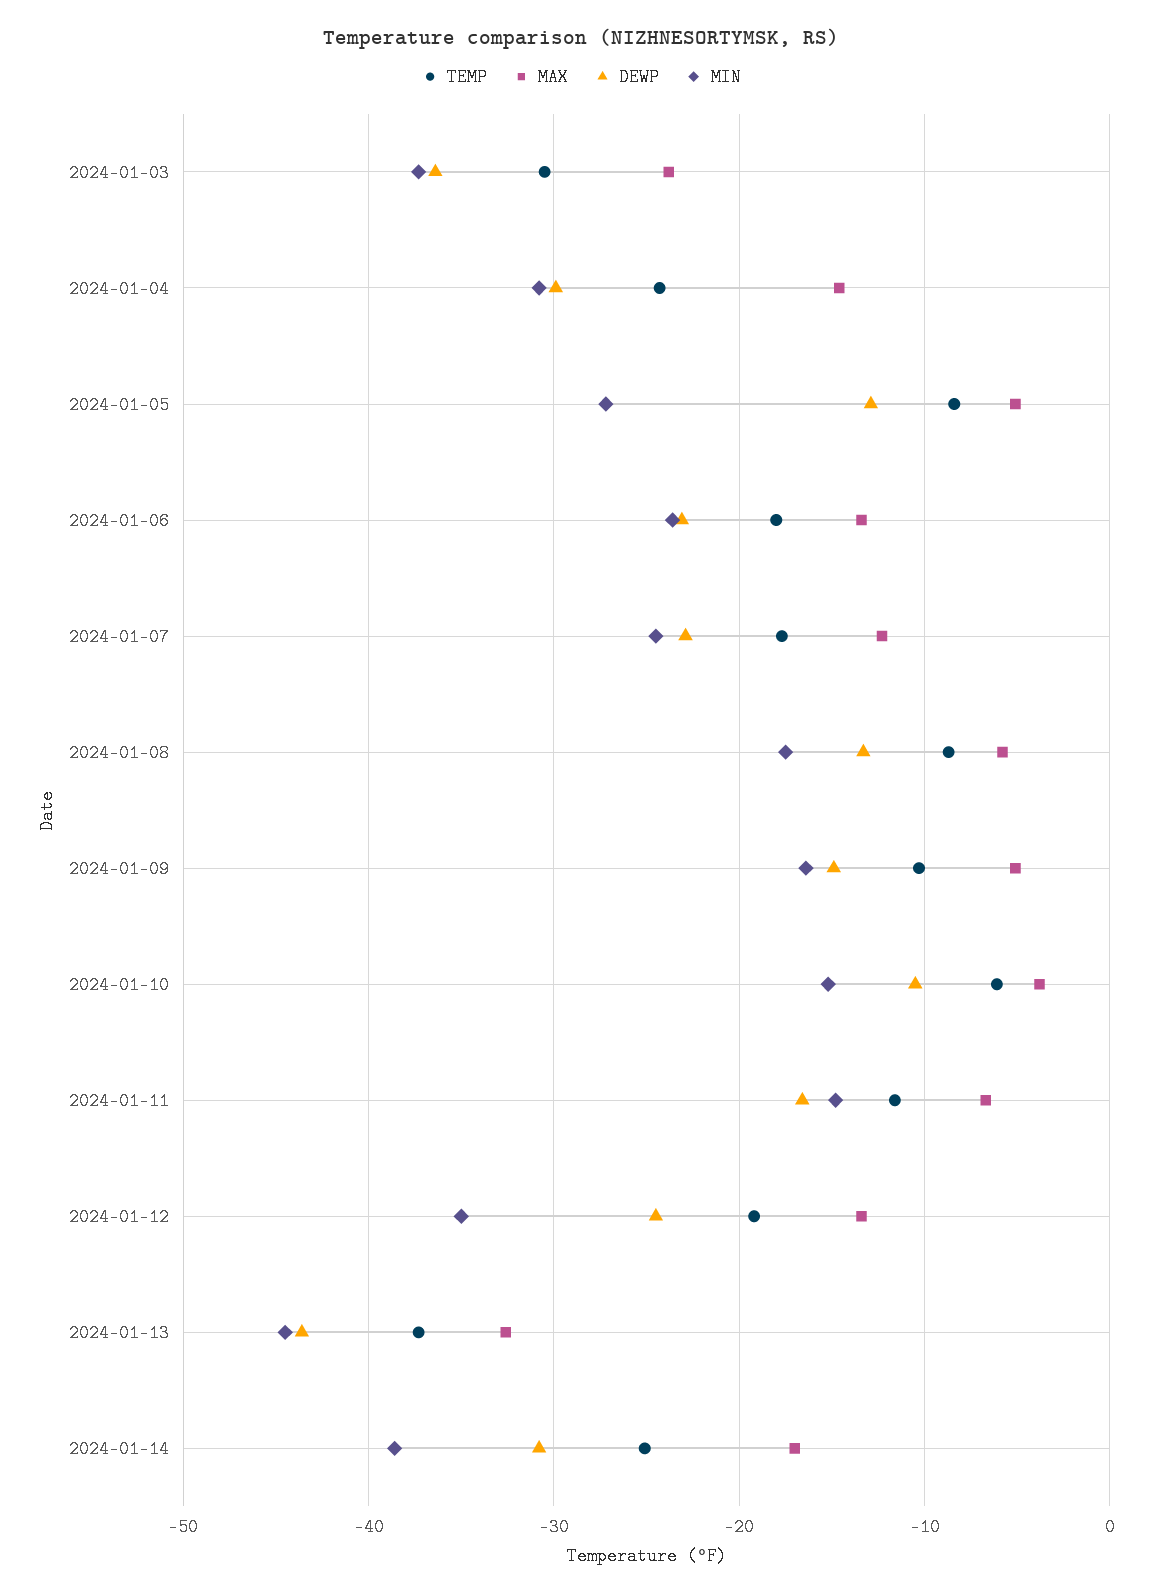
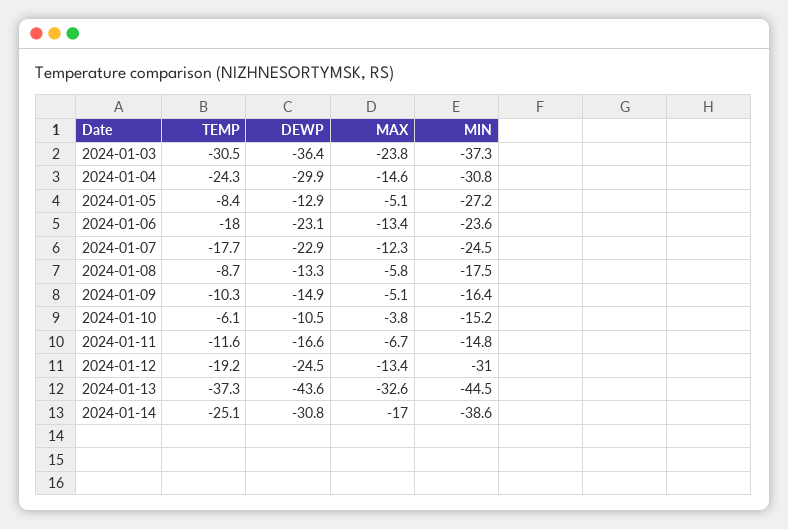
  {
    "TEMP": {
      "2024-01-03": -30.5,
      "2024-01-04": -24.3,
      "2024-01-05": -8.4,
      "2024-01-06": -18,
      "2024-01-07": -17.7,
      "2024-01-08": -8.7,
      "2024-01-09": -10.3,
      "2024-01-10": -6.1,
      "2024-01-11": -11.6,
      "2024-01-12": -19.2,
      "2024-01-13": -37.3,
      "2024-01-14": -25.1
    },
    "MAX": {
      "2024-01-03": -23.8,
      "2024-01-04": -14.6,
      "2024-01-05": -5.1,
      "2024-01-06": -13.4,
      "2024-01-07": -12.3,
      "2024-01-08": -5.8,
      "2024-01-09": -5.1,
      "2024-01-10": -3.8,
      "2024-01-11": -6.7,
      "2024-01-12": -13.4,
      "2024-01-13": -32.6,
      "2024-01-14": -17
    },
    "DEWP": {
      "2024-01-03": -36.4,
      "2024-01-04": -29.9,
      "2024-01-05": -12.9,
      "2024-01-06": -23.1,
      "2024-01-07": -22.9,
      "2024-01-08": -13.3,
      "2024-01-09": -14.9,
      "2024-01-10": -10.5,
      "2024-01-11": -16.6,
      "2024-01-12": -24.5,
      "2024-01-13": -43.6,
      "2024-01-14": -30.8
    },
    "MIN": {
      "2024-01-03": -37.3,
      "2024-01-04": -30.8,
      "2024-01-05": -27.2,
      "2024-01-06": -23.6,
      "2024-01-07": -24.5,
      "2024-01-08": -17.5,
      "2024-01-09": -16.4,
      "2024-01-10": -15.2,
      "2024-01-11": -14.8,
-     "2024-01-12": -35,
+     "2024-01-12": -31,
      "2024-01-13": -44.5,
      "2024-01-14": -38.6
    }
  }

